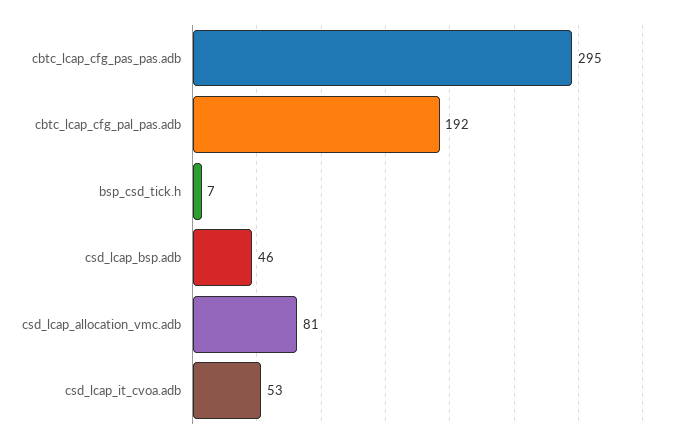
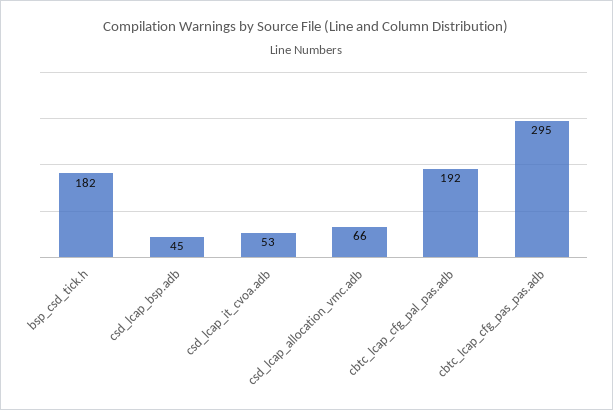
  {
    "cbtc_lcap_cfg_pas_pas.adb": 295,
    "cbtc_lcap_cfg_pal_pas.adb": 192,
-   "bsp_csd_tick.h": 7,
+   "bsp_csd_tick.h": 182,
-   "csd_lcap_bsp.adb": 46,
+   "csd_lcap_bsp.adb": 45,
-   "csd_lcap_allocation_vmc.adb": 81,
+   "csd_lcap_allocation_vmc.adb": 66,
    "csd_lcap_it_cvoa.adb": 53
  }

